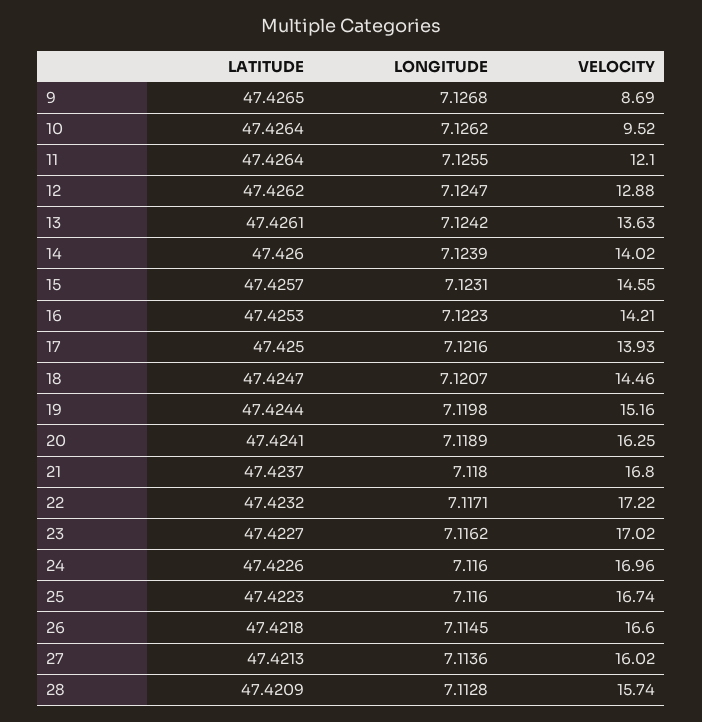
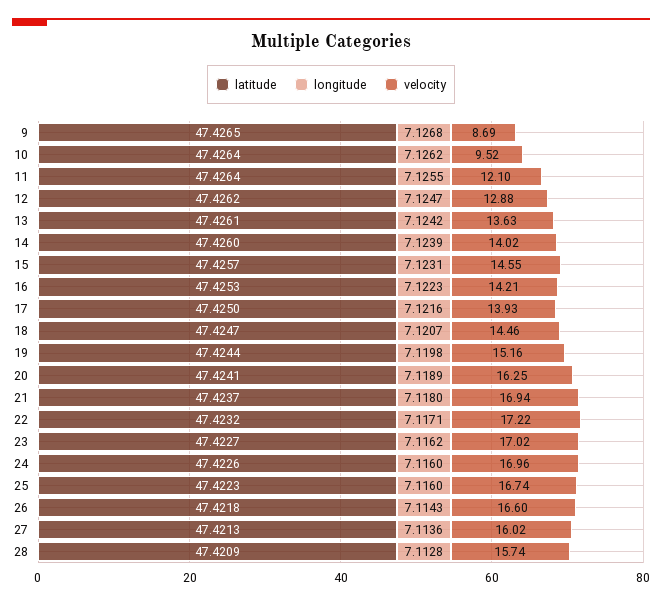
  {
    "LATITUDE": {
      "9": 47.4265,
      "10": 47.4264,
      "11": 47.4264,
      "12": 47.4262,
      "13": 47.4261,
      "14": 47.426,
      "15": 47.4257,
      "16": 47.4253,
      "17": 47.425,
      "18": 47.4247,
      "19": 47.4244,
      "20": 47.4241,
      "21": 47.4237,
      "22": 47.4232,
      "23": 47.4227,
      "24": 47.4226,
      "25": 47.4223,
      "26": 47.4218,
      "27": 47.4213,
      "28": 47.4209
    },
    "LONGITUDE": {
      "9": 7.1268,
      "10": 7.1262,
      "11": 7.1255,
      "12": 7.1247,
      "13": 7.1242,
      "14": 7.1239,
      "15": 7.1231,
      "16": 7.1223,
      "17": 7.1216,
      "18": 7.1207,
      "19": 7.1198,
      "20": 7.1189,
      "21": 7.118,
      "22": 7.1171,
      "23": 7.1162,
      "24": 7.116,
      "25": 7.116,
-     "26": 7.1145,
+     "26": 7.1143,
      "27": 7.1136,
      "28": 7.1128
    },
    "VELOCITY": {
      "9": 8.69,
      "10": 9.52,
      "11": 12.1,
      "12": 12.88,
      "13": 13.63,
      "14": 14.02,
      "15": 14.55,
      "16": 14.21,
      "17": 13.93,
      "18": 14.46,
      "19": 15.16,
      "20": 16.25,
-     "21": 16.8,
+     "21": 16.94,
      "22": 17.22,
      "23": 17.02,
      "24": 16.96,
      "25": 16.74,
      "26": 16.6,
      "27": 16.02,
      "28": 15.74
    }
  }

